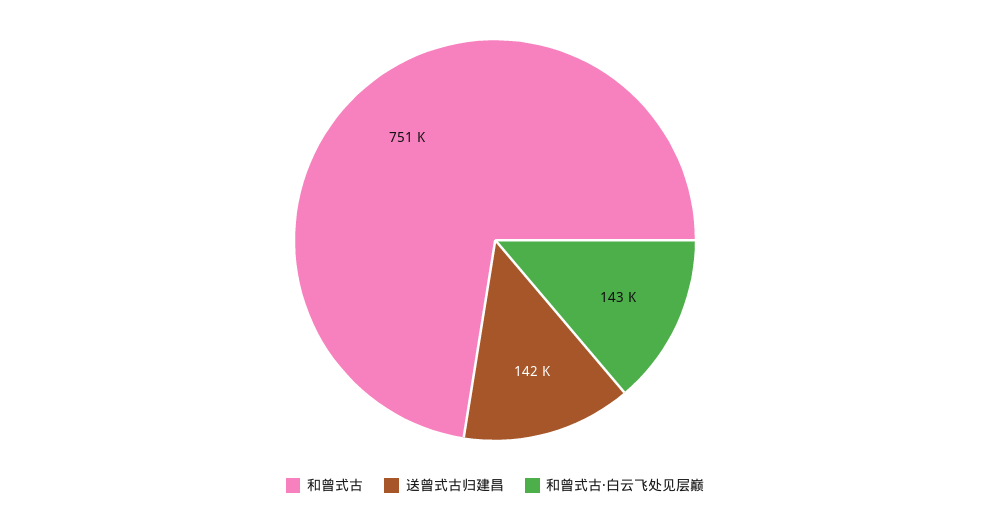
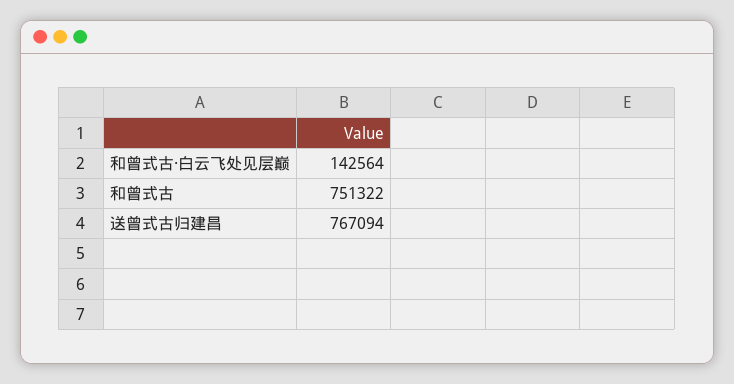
  {
    "和曾式古": 751322,
-   "送曾式古归建昌": 142000,
+   "送曾式古归建昌": 767094,
    "和曾式古·白云飞处见层巅": 142564
  }

